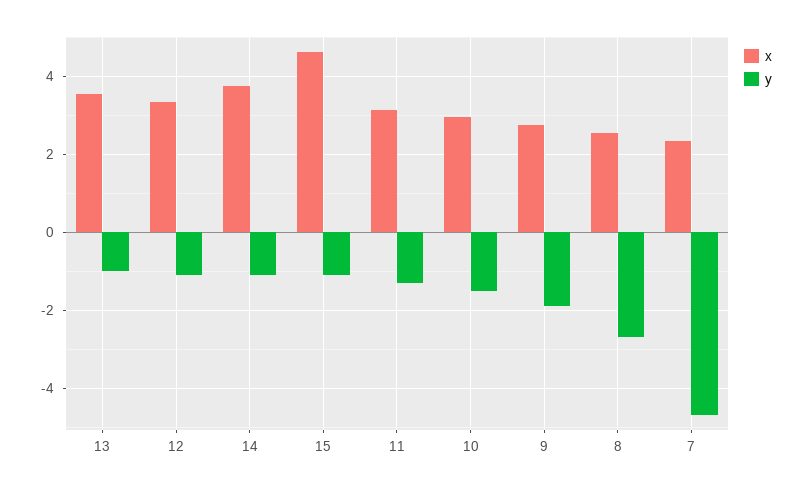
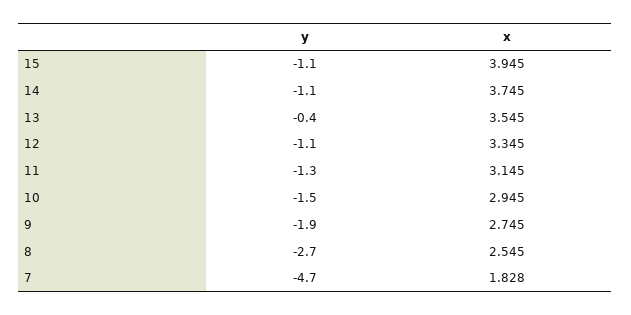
  {
    "x": {
      "13": 3.545,
      "12": 3.345,
      "14": 3.745,
-     "15": 4.6,
+     "15": 3.945,
      "11": 3.145,
      "10": 2.945,
      "9": 2.745,
      "8": 2.545,
-     "7": 2.4
+     "7": 1.828
    },
    "y": {
-     "13": -1,
+     "13": -0.4,
      "12": -1.1,
      "14": -1.1,
      "15": -1.1,
      "11": -1.3,
      "10": -1.5,
      "9": -1.9,
      "8": -2.7,
      "7": -4.7
    }
  }

